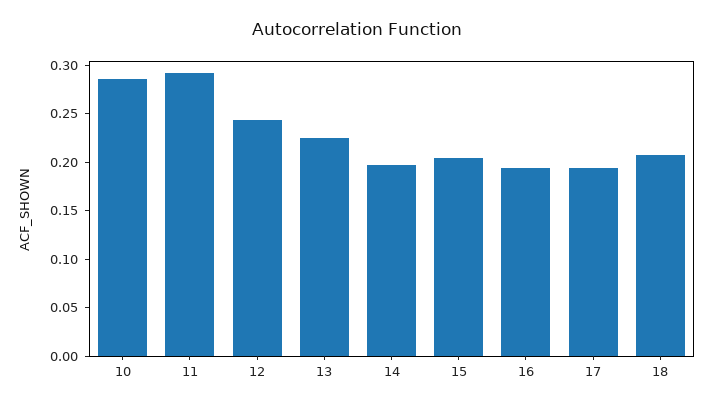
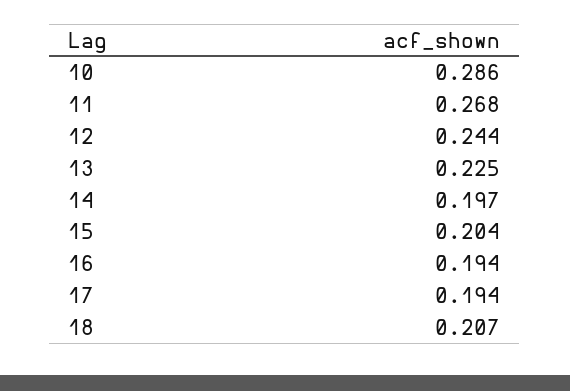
  {
    "10": 0.286,
-   "11": 0.29,
+   "11": 0.268,
    "12": 0.244,
    "13": 0.225,
    "14": 0.197,
    "15": 0.204,
    "16": 0.194,
    "17": 0.194,
    "18": 0.207
  }

